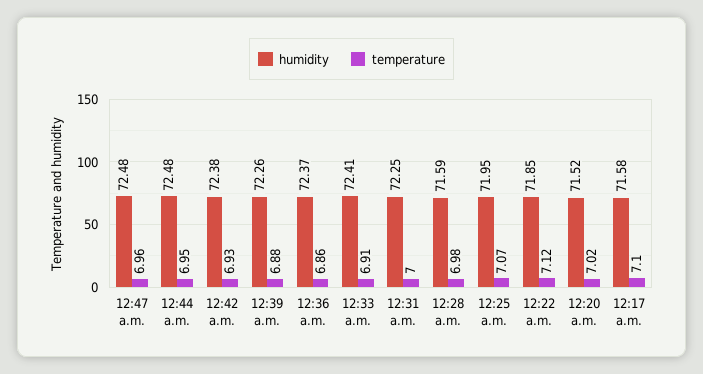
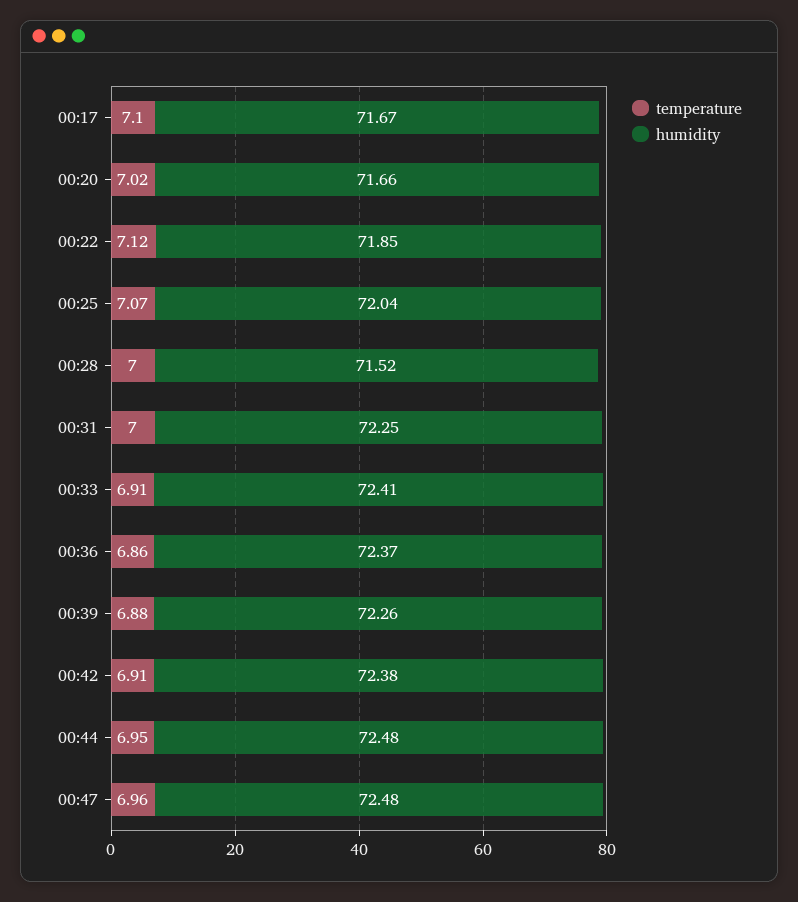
  {
    "humidity": {
      "12:47 a.m.": 72.48,
      "12:44 a.m.": 72.48,
      "12:42 a.m.": 72.38,
      "12:39 a.m.": 72.26,
      "12:36 a.m.": 72.37,
      "12:33 a.m.": 72.41,
      "12:31 a.m.": 72.25,
-     "12:28 a.m.": 71.59,
+     "12:28 a.m.": 71.52,
-     "12:25 a.m.": 71.95,
+     "12:25 a.m.": 72.04,
      "12:22 a.m.": 71.85,
-     "12:20 a.m.": 71.52,
+     "12:20 a.m.": 71.66,
-     "12:17 a.m.": 71.58
+     "12:17 a.m.": 71.67
    },
    "temperature": {
      "12:47 a.m.": 6.96,
      "12:44 a.m.": 6.95,
-     "12:42 a.m.": 6.93,
+     "12:42 a.m.": 6.91,
      "12:39 a.m.": 6.88,
      "12:36 a.m.": 6.86,
      "12:33 a.m.": 6.91,
      "12:31 a.m.": 7,
-     "12:28 a.m.": 6.98,
+     "12:28 a.m.": 7,
      "12:25 a.m.": 7.07,
      "12:22 a.m.": 7.12,
      "12:20 a.m.": 7.02,
      "12:17 a.m.": 7.1
    }
  }

